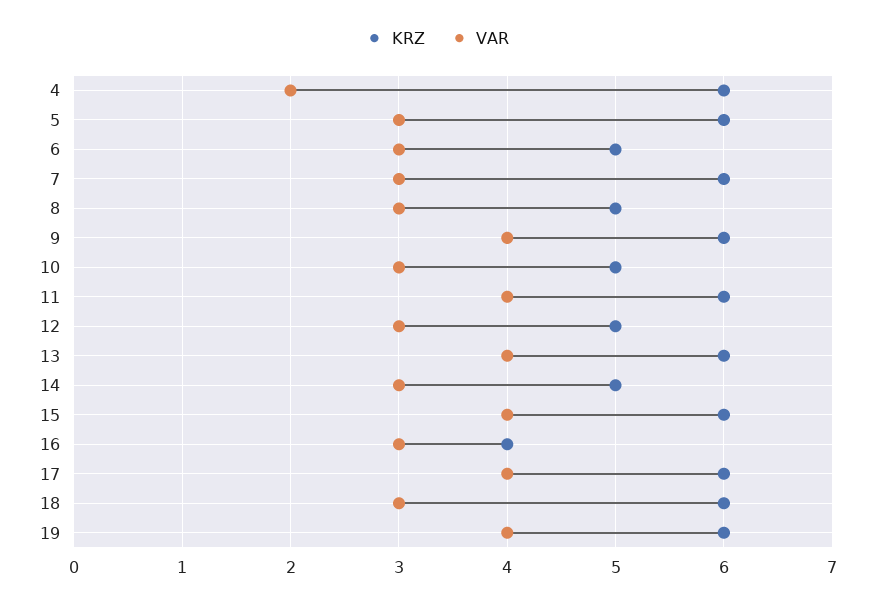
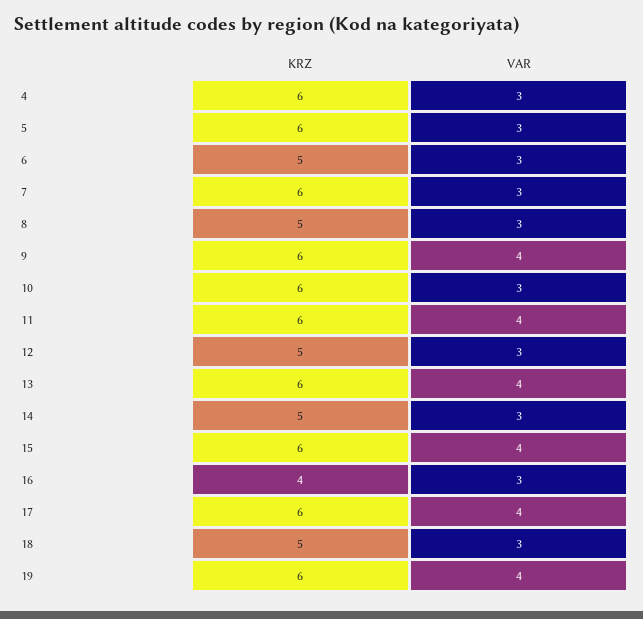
  {
    "KRZ": {
      "4": 6,
      "5": 6,
      "6": 5,
      "7": 6,
      "8": 5,
      "9": 6,
-     "10": 5,
+     "10": 6,
      "11": 6,
      "12": 5,
      "13": 6,
      "14": 5,
      "15": 6,
      "16": 4,
      "17": 6,
-     "18": 6,
+     "18": 5,
      "19": 6
    },
    "VAR": {
-     "4": 2,
+     "4": 3,
      "5": 3,
      "6": 3,
      "7": 3,
      "8": 3,
      "9": 4,
      "10": 3,
      "11": 4,
      "12": 3,
      "13": 4,
      "14": 3,
      "15": 4,
      "16": 3,
      "17": 4,
      "18": 3,
      "19": 4
    }
  }

